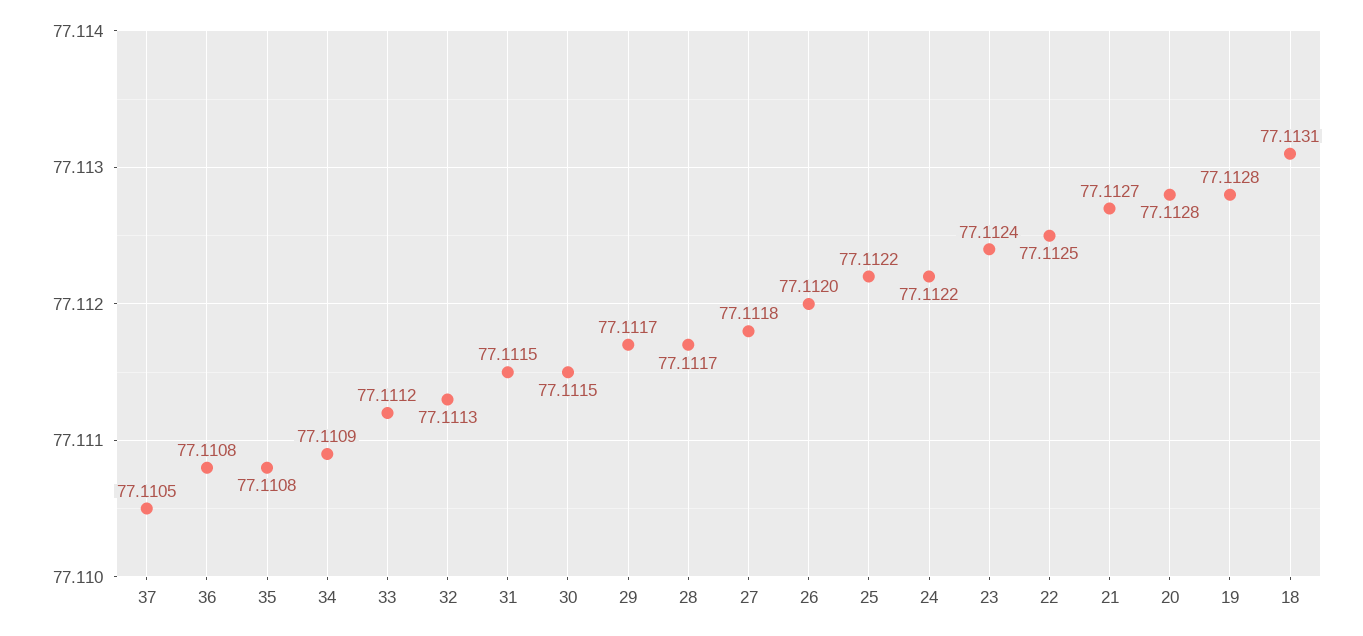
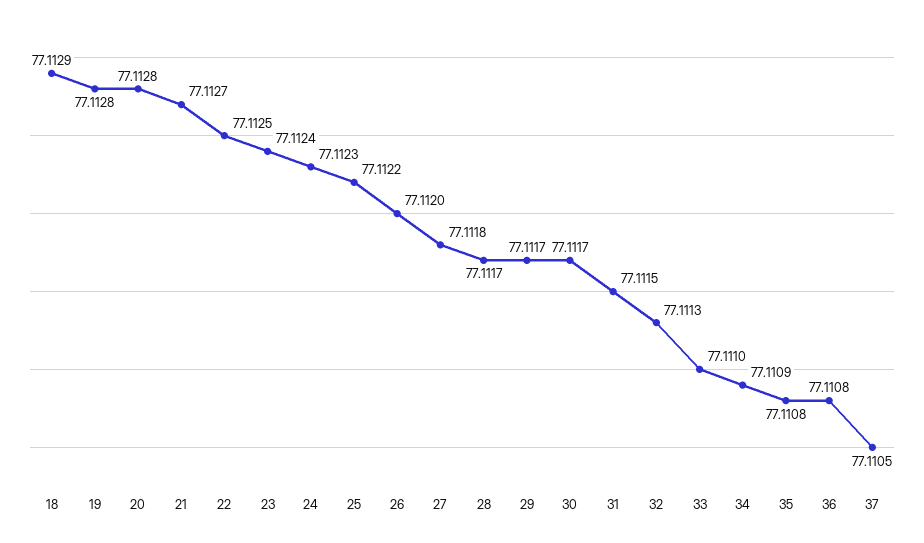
  {
    "37": 77.1105,
    "36": 77.1108,
    "35": 77.1108,
    "34": 77.1109,
-   "33": 77.1112,
+   "33": 77.111,
    "32": 77.1113,
    "31": 77.1115,
-   "30": 77.1115,
+   "30": 77.1117,
    "29": 77.1117,
    "28": 77.1117,
    "27": 77.1118,
    "26": 77.112,
    "25": 77.1122,
-   "24": 77.1122,
+   "24": 77.1123,
    "23": 77.1124,
    "22": 77.1125,
    "21": 77.1127,
    "20": 77.1128,
    "19": 77.1128,
-   "18": 77.1131
+   "18": 77.1129
  }

